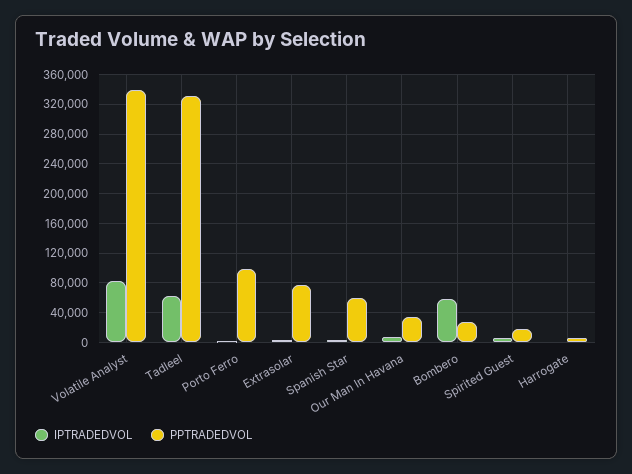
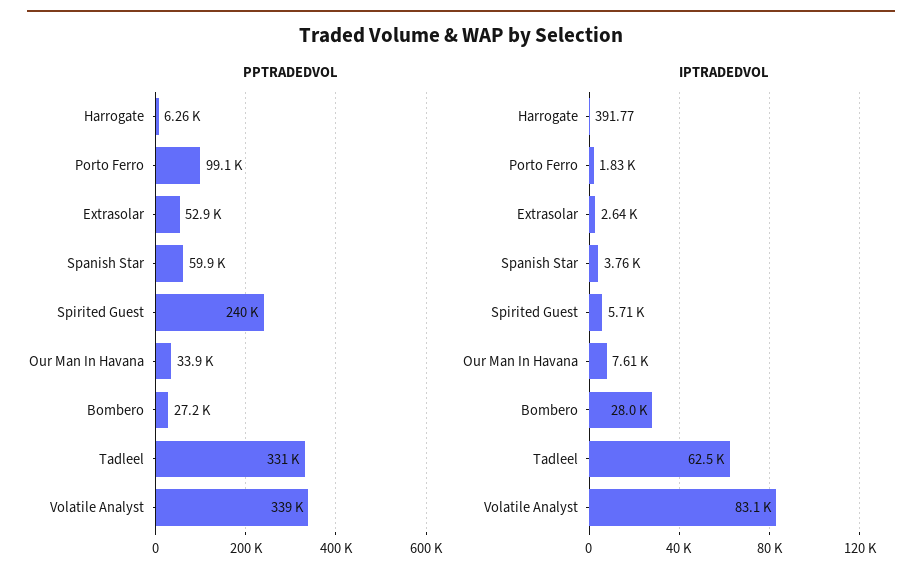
  {
    "IPTRADEDVOL": {
      "Volatile Analyst": 83100,
      "Tadleel": 62500,
      "Porto Ferro": 1830,
      "Extrasolar": 2640,
      "Spanish Star": 3760,
      "Our Man In Havana": 7610,
-     "Bombero": 60000,
+     "Bombero": 28000,
      "Spirited Guest": 5710,
      "Harrogate": 391.77
    },
    "PPTRADEDVOL": {
      "Volatile Analyst": 339000,
      "Tadleel": 331000,
      "Porto Ferro": 99100,
-     "Extrasolar": 80000,
+     "Extrasolar": 52900,
      "Spanish Star": 59900,
      "Our Man In Havana": 33900,
      "Bombero": 27200,
-     "Spirited Guest": 20000,
+     "Spirited Guest": 240000,
      "Harrogate": 6260
    }
  }

